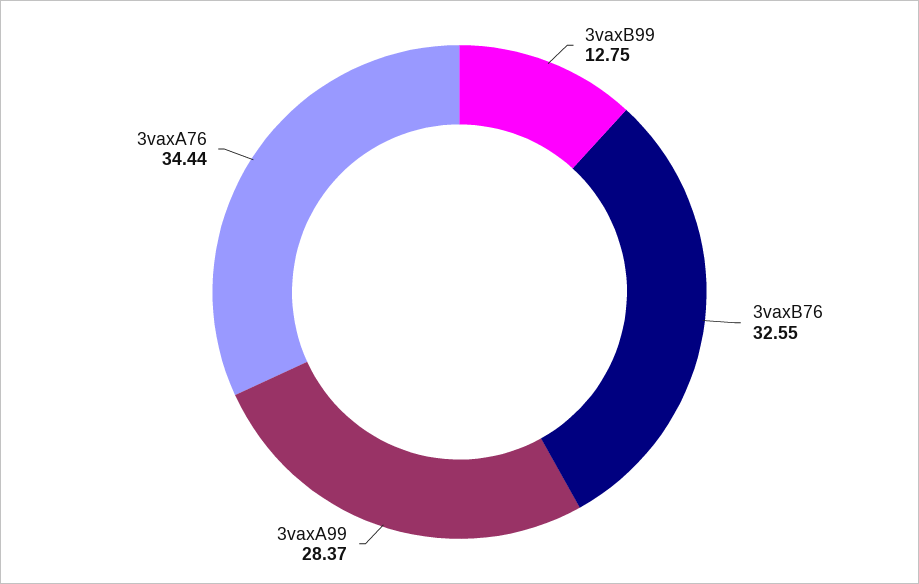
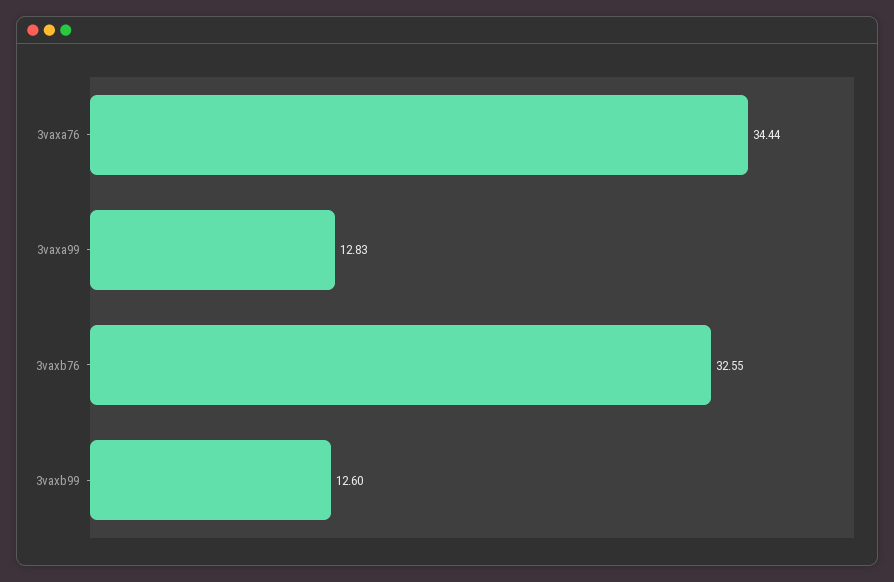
  {
-   "3vaxB99": 12.75,
+   "3vaxB99": 12.6,
    "3vaxB76": 32.55,
-   "3vaxA99": 28.37,
+   "3vaxA99": 12.83,
    "3vaxA76": 34.44
  }

